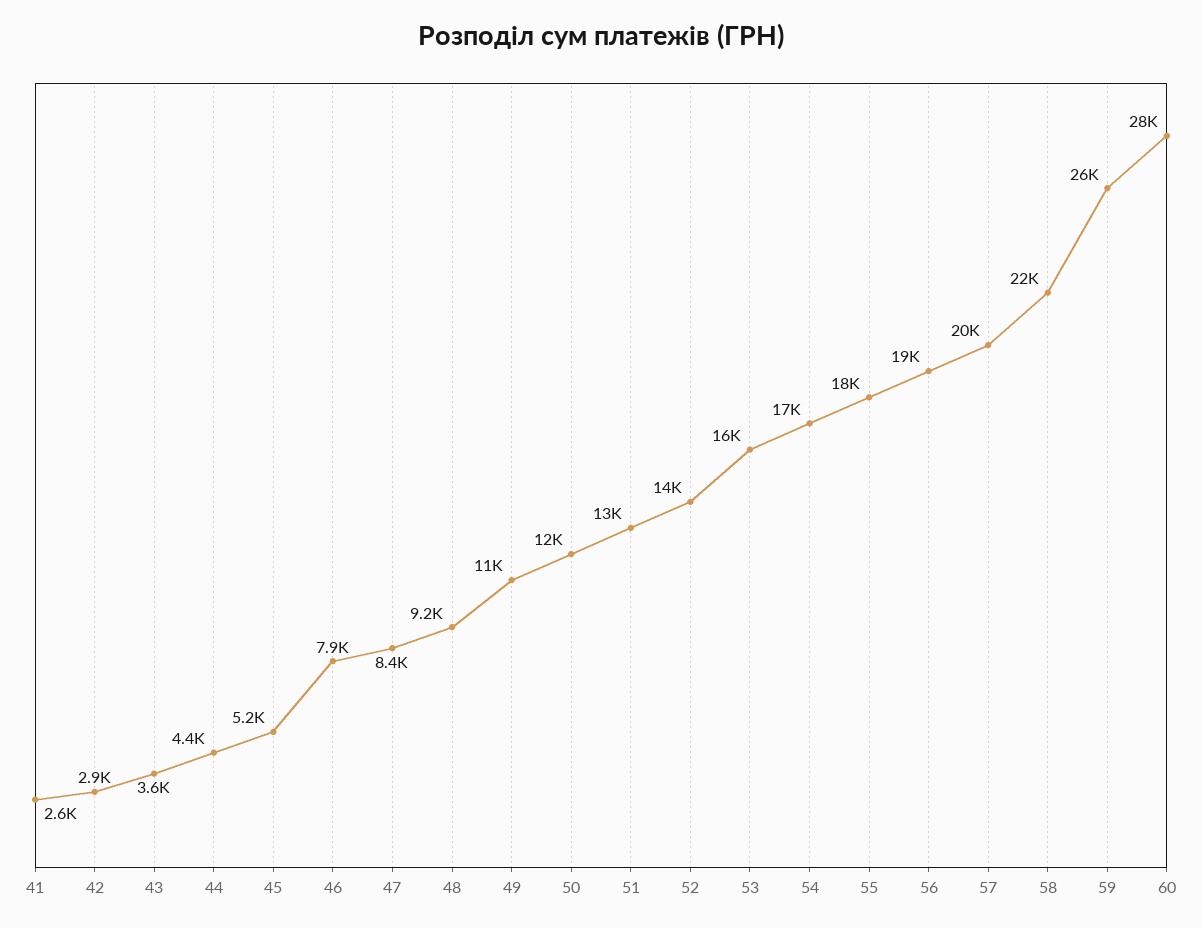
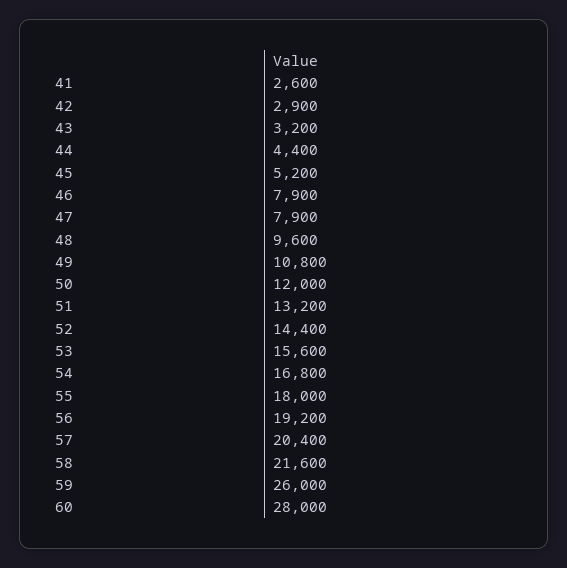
  {
    "41": 2600,
    "42": 2900,
-   "43": 3600,
+   "43": 3200,
    "44": 4400,
    "45": 5200,
    "46": 7900,
-   "47": 8400,
+   "47": 7900,
-   "48": 9200,
+   "48": 9600,
    "49": 10800,
    "50": 12000,
    "51": 13200,
    "52": 14400,
    "53": 15600,
    "54": 16800,
    "55": 18000,
    "56": 19200,
    "57": 20400,
    "58": 21600,
    "59": 26000,
    "60": 28000
  }

